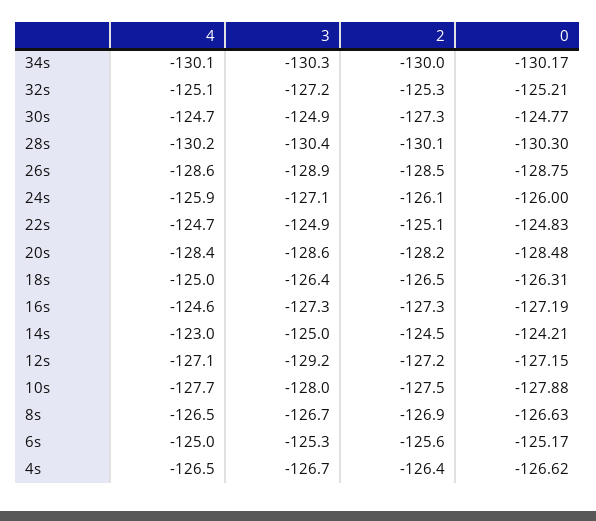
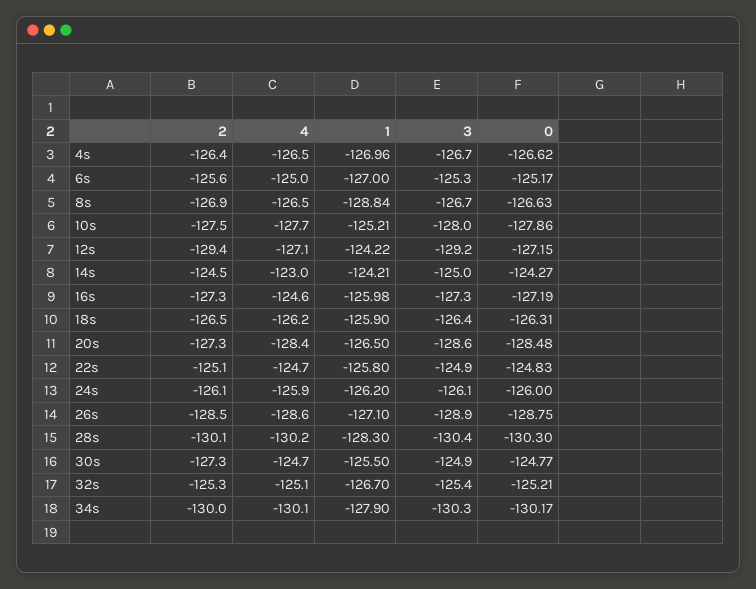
  {
    "4": {
      "34s": -130.1,
      "32s": -125.1,
      "30s": -124.7,
      "28s": -130.2,
      "26s": -128.6,
      "24s": -125.9,
      "22s": -124.7,
      "20s": -128.4,
-     "18s": -125,
+     "18s": -126.2,
      "16s": -124.6,
      "14s": -123,
      "12s": -127.1,
      "10s": -127.7,
      "8s": -126.5,
      "6s": -125,
      "4s": -126.5
    },
    "3": {
      "34s": -130.3,
-     "32s": -127.2,
+     "32s": -125.4,
      "30s": -124.9,
      "28s": -130.4,
      "26s": -128.9,
-     "24s": -127.1,
+     "24s": -126.1,
      "22s": -124.9,
      "20s": -128.6,
      "18s": -126.4,
      "16s": -127.3,
      "14s": -125,
      "12s": -129.2,
      "10s": -128,
      "8s": -126.7,
      "6s": -125.3,
      "4s": -126.7
    },
    "2": {
      "34s": -130,
      "32s": -125.3,
      "30s": -127.3,
      "28s": -130.1,
      "26s": -128.5,
      "24s": -126.1,
      "22s": -125.1,
-     "20s": -128.2,
+     "20s": -127.3,
      "18s": -126.5,
      "16s": -127.3,
      "14s": -124.5,
-     "12s": -127.2,
+     "12s": -129.4,
      "10s": -127.5,
      "8s": -126.9,
      "6s": -125.6,
      "4s": -126.4
    },
    "0": {
      "34s": -130.17,
      "32s": -125.21,
      "30s": -124.77,
      "28s": -130.3,
      "26s": -128.75,
      "24s": -126,
      "22s": -124.83,
      "20s": -128.48,
      "18s": -126.31,
      "16s": -127.19,
-     "14s": -124.21,
+     "14s": -124.27,
      "12s": -127.15,
-     "10s": -127.88,
+     "10s": -127.86,
      "8s": -126.63,
      "6s": -125.17,
      "4s": -126.62
-   }
+   },
+   "1": {
+     "4s": -126.96,
+     "6s": -127,
+     "8s": -128.84,
+     "10s": -125.21,
+     "12s": -124.22,
+     "14s": -124.21,
+     "16s": -125.98,
+     "18s": -125.9,
+     "20s": -126.5,
+     "22s": -125.8,
+     "24s": -126.2,
+     "26s": -127.1,
+     "28s": -128.3,
+     "30s": -125.5,
+     "32s": -126.7,
+     "34s": -127.9
+   }
  }

